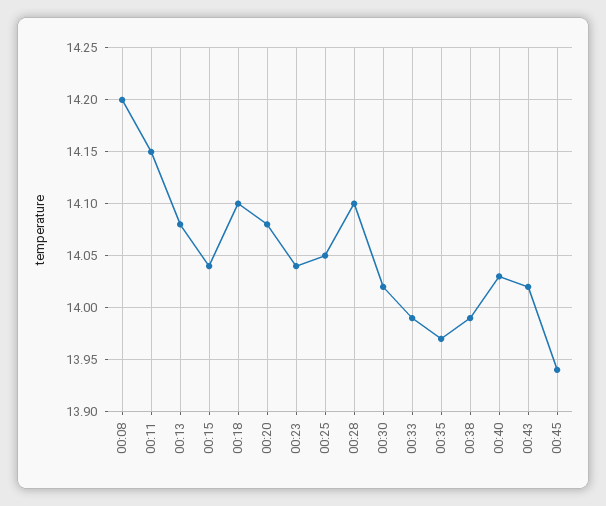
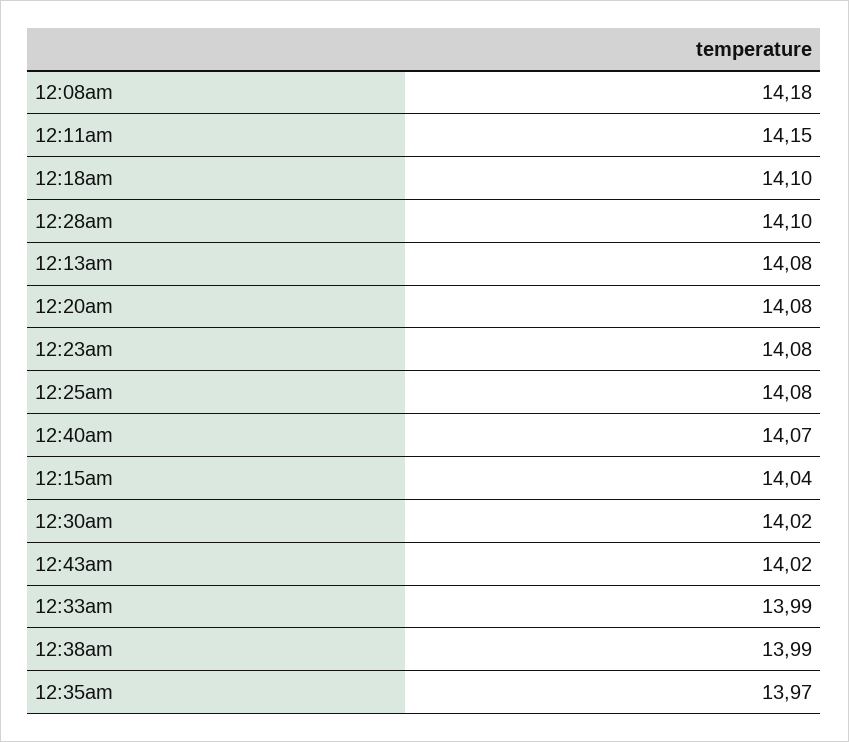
  {
-   "00:08": 14.2,
+   "00:08": 14.18,
    "00:11": 14.15,
    "00:13": 14.08,
    "00:15": 14.04,
    "00:18": 14.1,
    "00:20": 14.08,
-   "00:23": 14.04,
+   "00:23": 14.08,
-   "00:25": 14.05,
+   "00:25": 14.08,
    "00:28": 14.1,
    "00:30": 14.02,
    "00:33": 13.99,
    "00:35": 13.97,
    "00:38": 13.99,
-   "00:40": 14.03,
+   "00:40": 14.07,
-   "00:43": 14.02,
+   "00:43": 14.02
-   "00:45": 13.94
  }

